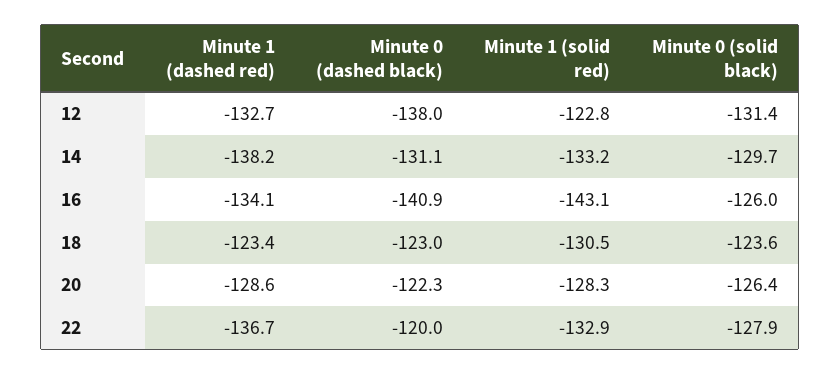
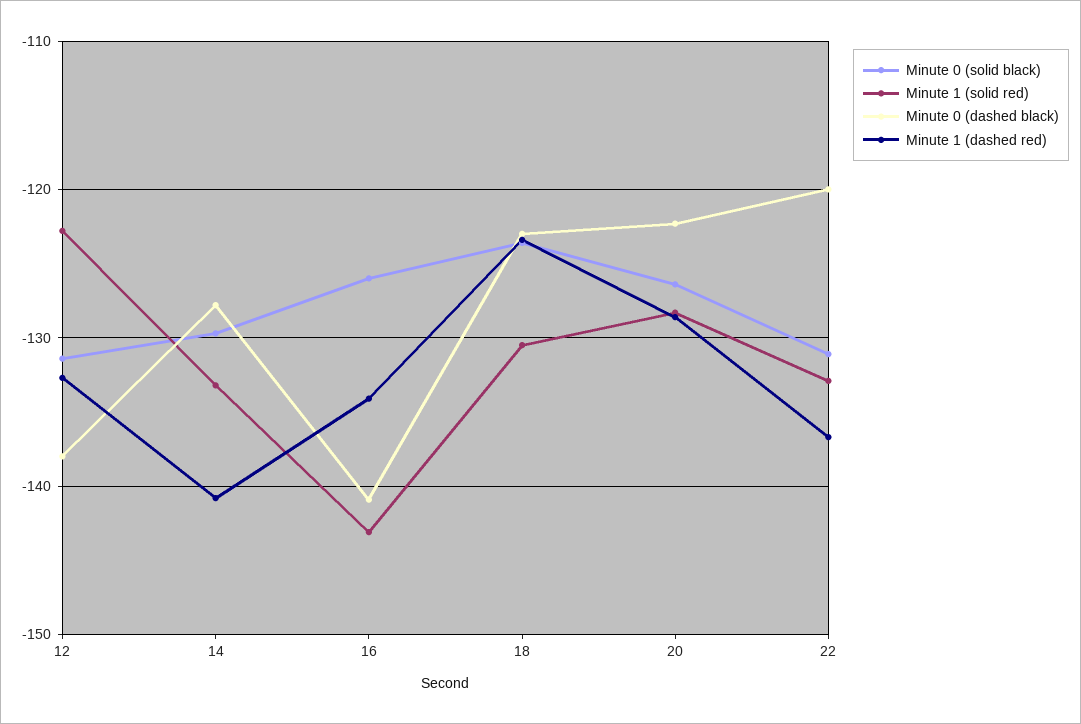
  {
    "Minute 1 (dashed red)": {
      "12": -132.7,
-     "14": -138.2,
+     "14": -141,
      "16": -134.1,
      "18": -123.4,
      "20": -128.6,
      "22": -136.7
    },
    "Minute 0 (dashed black)": {
      "12": -138,
-     "14": -131.1,
+     "14": -128,
      "16": -140.9,
      "18": -123,
      "20": -122.3,
      "22": -120
    },
    "Minute 1 (solid red)": {
      "12": -122.8,
      "14": -133.2,
      "16": -143.1,
      "18": -130.5,
      "20": -128.3,
      "22": -132.9
    },
    "Minute 0 (solid black)": {
      "12": -131.4,
      "14": -129.7,
      "16": -126,
      "18": -123.6,
      "20": -126.4,
-     "22": -127.9
+     "22": -131
    }
  }

